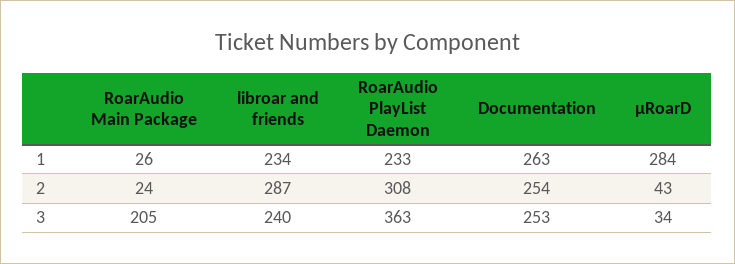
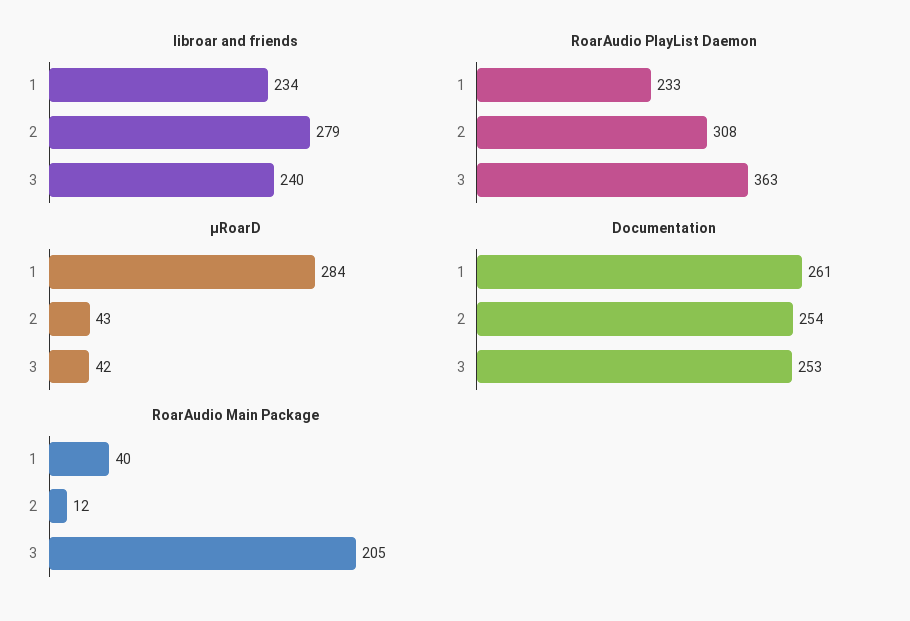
  {
    "RoarAudio Main Package": {
-     "1": 26,
+     "1": 40,
-     "2": 24,
+     "2": 12,
      "3": 205
    },
    "libroar and friends": {
      "1": 234,
-     "2": 287,
+     "2": 279,
      "3": 240
    },
    "RoarAudio PlayList Daemon": {
      "1": 233,
      "2": 308,
      "3": 363
    },
    "Documentation": {
-     "1": 263,
+     "1": 261,
      "2": 254,
      "3": 253
    },
    "µRoarD": {
      "1": 284,
      "2": 43,
-     "3": 34
+     "3": 42
    }
  }

